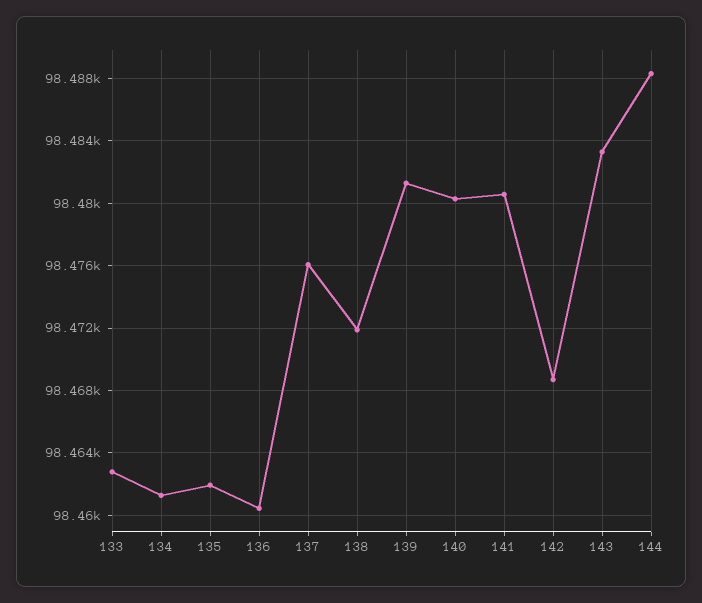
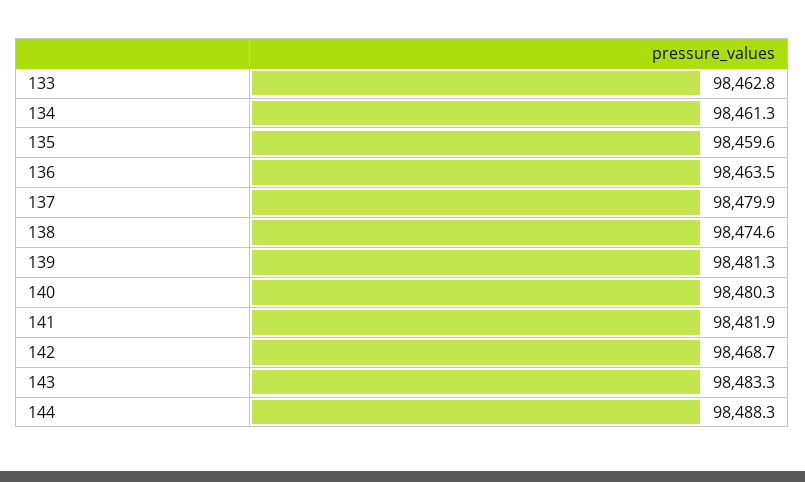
  {
    "133": 98462.8,
    "134": 98461.3,
-   "135": 98462,
+   "135": 98459.6,
-   "136": 98460.5,
+   "136": 98463.5,
-   "137": 98476,
+   "137": 98479.9,
-   "138": 98472,
+   "138": 98474.6,
    "139": 98481.3,
    "140": 98480.3,
-   "141": 98480.5,
+   "141": 98481.9,
    "142": 98468.7,
    "143": 98483.3,
    "144": 98488.3
  }

